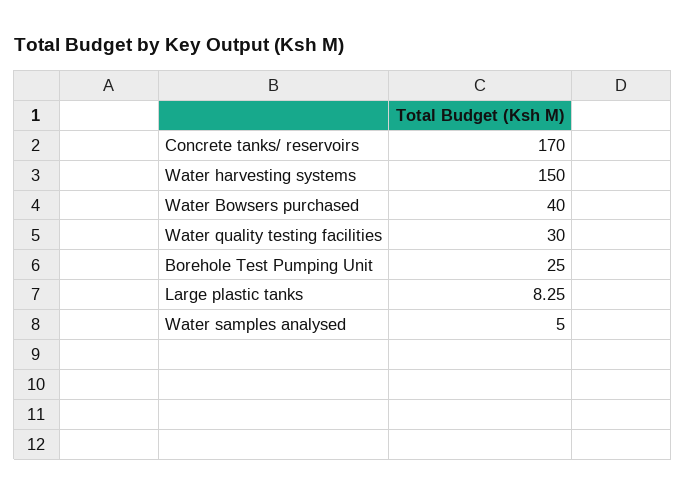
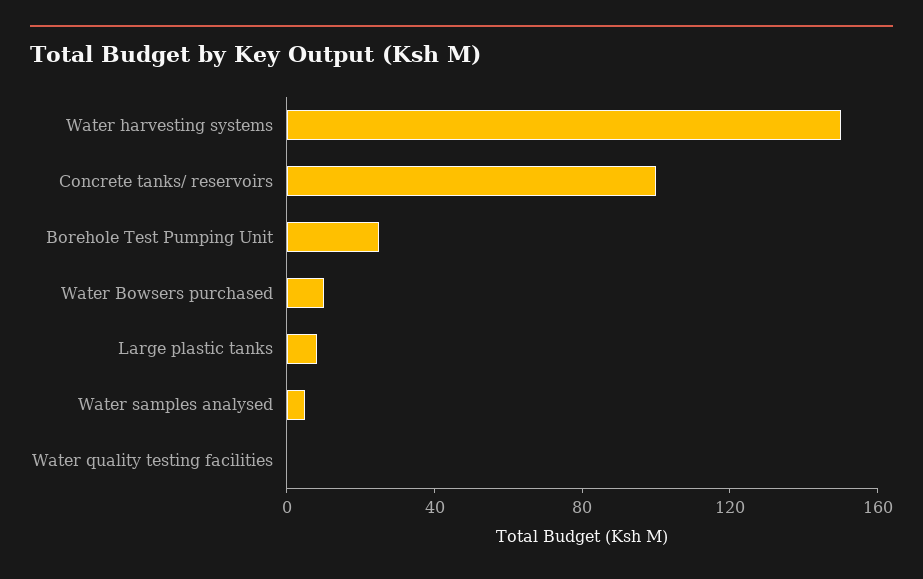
  {
-   "Concrete tanks/ reservoirs": 170,
+   "Concrete tanks/ reservoirs": 100,
    "Water harvesting systems": 150,
-   "Water Bowsers purchased": 40,
+   "Water Bowsers purchased": 10,
-   "Water quality testing facilities": 30,
+   "Water quality testing facilities": 0,
    "Borehole Test Pumping Unit": 25,
    "Large plastic tanks": 8.25,
    "Water samples analysed": 5
  }

